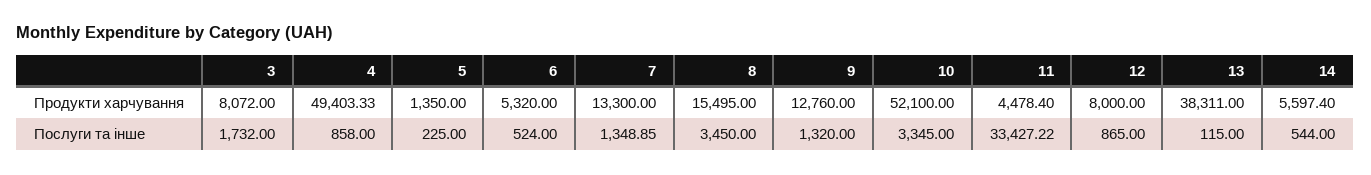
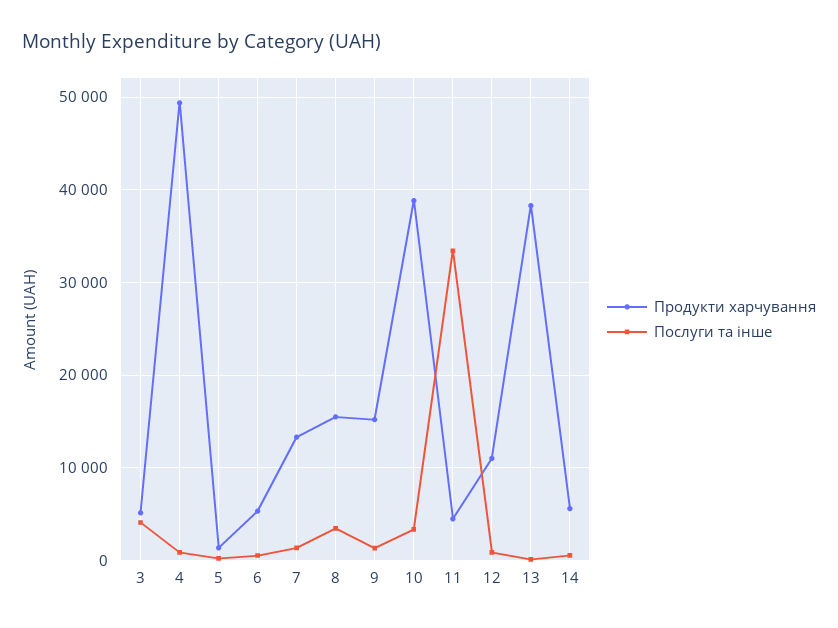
  {
    "Продукти харчування": {
-     "3": 8072,
+     "3": 5000,
      "4": 49403.33,
      "5": 1350,
      "6": 5320,
      "7": 13300,
      "8": 15495,
-     "9": 12760,
+     "9": 15000,
-     "10": 52100,
+     "10": 39000,
      "11": 4478.4,
-     "12": 8000,
+     "12": 11000,
      "13": 38311,
      "14": 5597.4
    },
    "Послуги та інше": {
-     "3": 1732,
+     "3": 4000,
      "4": 858,
      "5": 225,
      "6": 524,
      "7": 1348.85,
      "8": 3450,
      "9": 1320,
      "10": 3345,
      "11": 33427.22,
      "12": 865,
      "13": 115,
      "14": 544
    }
  }

